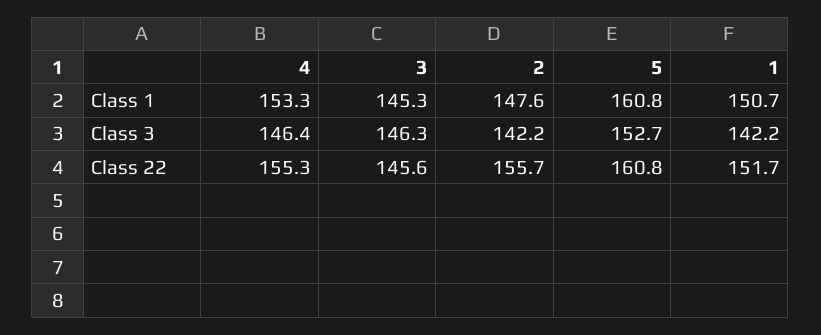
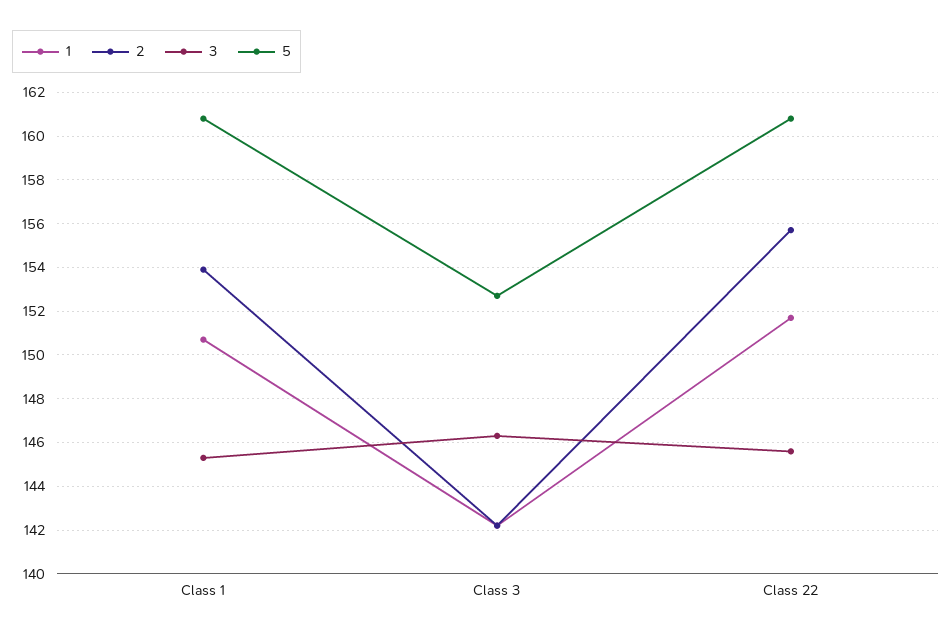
  {
-   "4": {
-     "Class 1": 153.3,
-     "Class 3": 146.4,
-     "Class 22": 155.3
-   },
    "3": {
      "Class 1": 145.3,
      "Class 3": 146.3,
      "Class 22": 145.6
    },
    "2": {
-     "Class 1": 147.6,
+     "Class 1": 154,
      "Class 3": 142.2,
      "Class 22": 155.7
    },
    "5": {
      "Class 1": 160.8,
      "Class 3": 152.7,
      "Class 22": 160.8
    },
    "1": {
      "Class 1": 150.7,
      "Class 3": 142.2,
      "Class 22": 151.7
    }
  }

